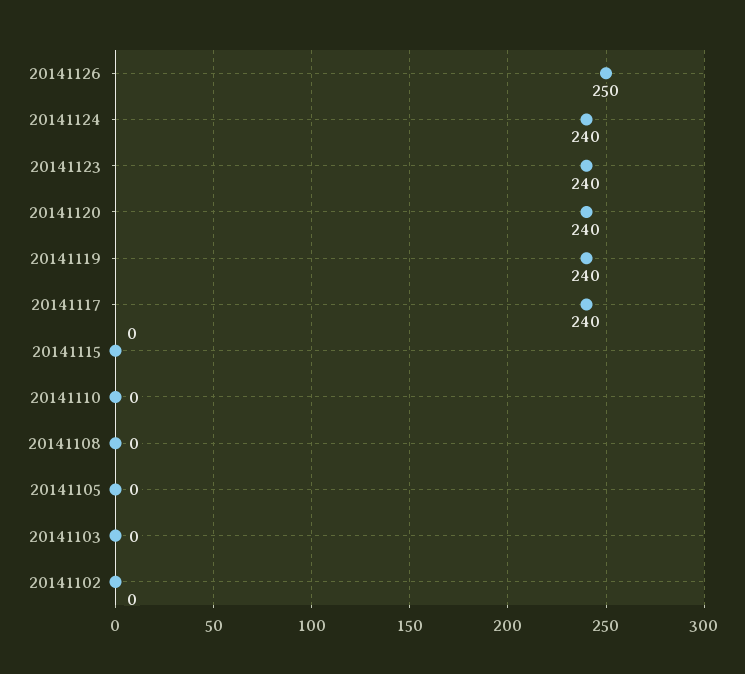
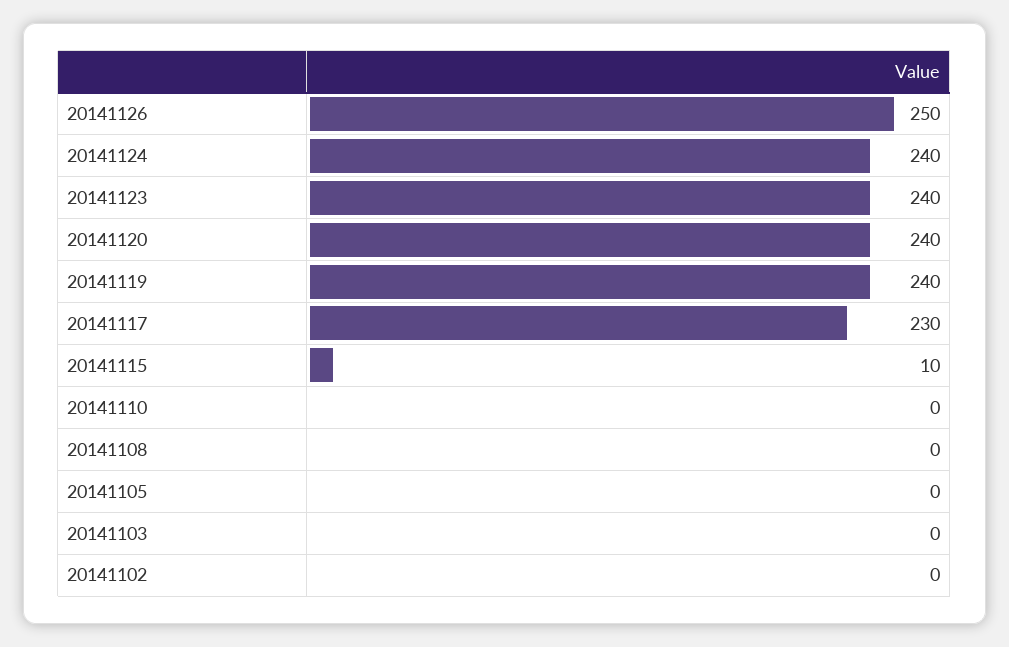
  {
    "20141126": 250,
    "20141124": 240,
    "20141123": 240,
    "20141120": 240,
    "20141119": 240,
-   "20141117": 240,
+   "20141117": 230,
-   "20141115": 0,
+   "20141115": 10,
    "20141110": 0,
    "20141108": 0,
    "20141105": 0,
    "20141103": 0,
    "20141102": 0
  }

